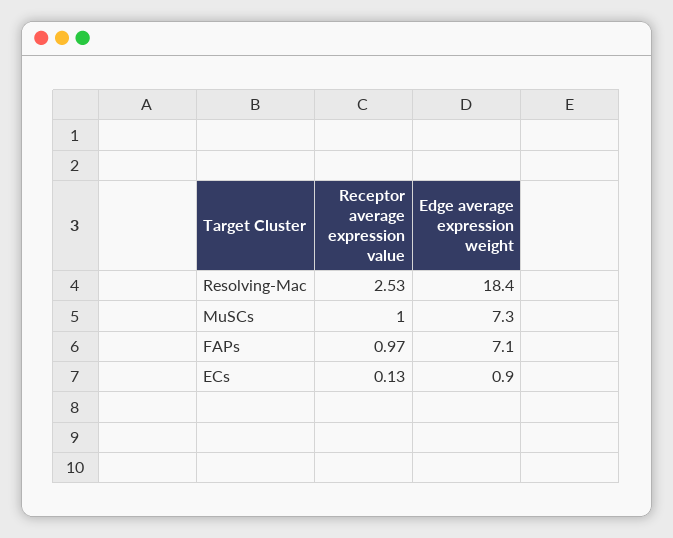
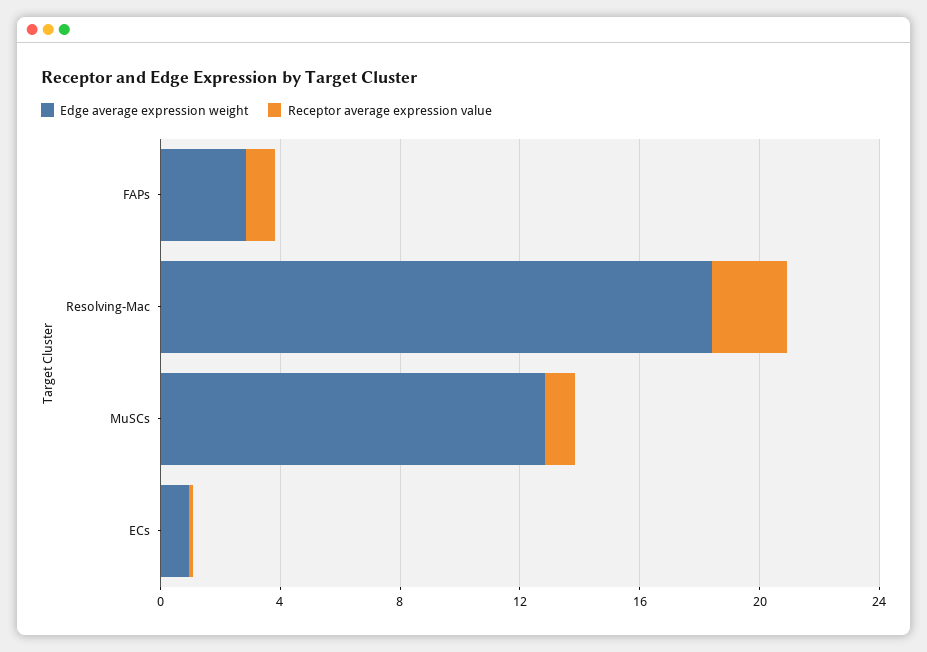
  {
    "Receptor average expression value": {
      "Resolving-Mac": 2.53,
      "MuSCs": 1,
      "FAPs": 0.97,
      "ECs": 0.13
    },
    "Edge average expression weight": {
      "Resolving-Mac": 18.4,
-     "MuSCs": 7.3,
+     "MuSCs": 13,
-     "FAPs": 7.1,
+     "FAPs": 3,
      "ECs": 0.9
    }
  }

